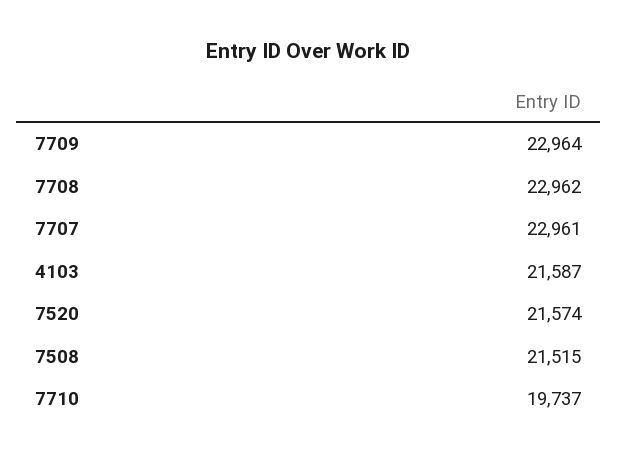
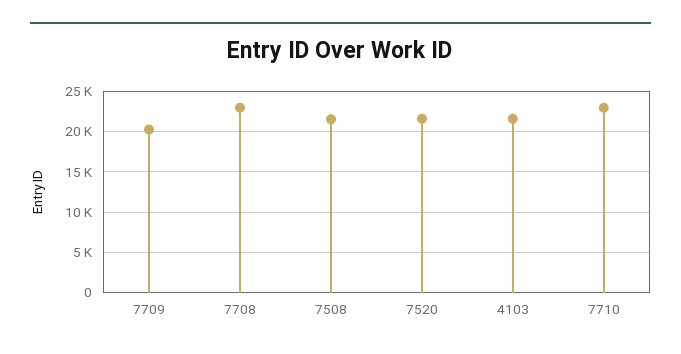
  {
-   "7709": 22964,
+   "7709": 20000,
    "7708": 22962,
-   "7707": 22961,
    "4103": 21587,
    "7520": 21574,
    "7508": 21515,
-   "7710": 19737
+   "7710": 23000
  }

